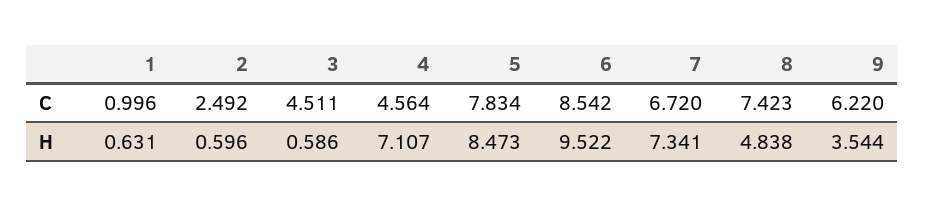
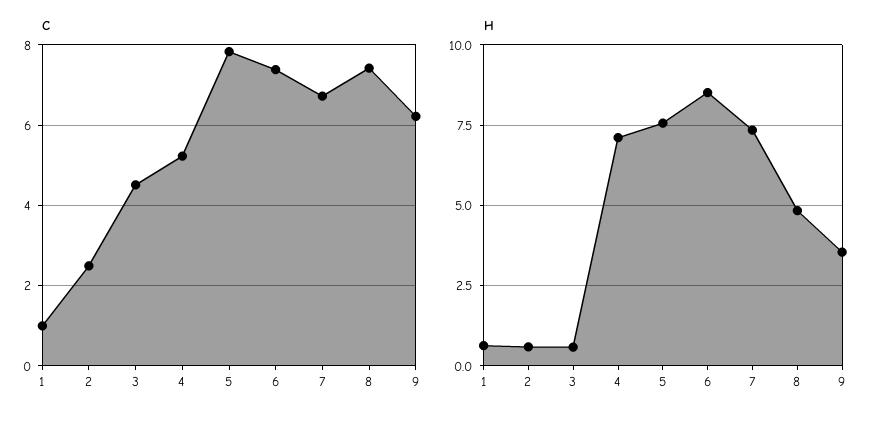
  {
    "C": {
      "1": 0.996,
      "2": 2.492,
      "3": 4.511,
-     "4": 4.564,
+     "4": 5.2,
      "5": 7.834,
-     "6": 8.542,
+     "6": 7.4,
      "7": 6.72,
      "8": 7.423,
      "9": 6.22
    },
    "H": {
      "1": 0.631,
      "2": 0.596,
      "3": 0.586,
      "4": 7.107,
-     "5": 8.473,
+     "5": 7.5,
-     "6": 9.522,
+     "6": 8.5,
      "7": 7.341,
      "8": 4.838,
      "9": 3.544
    }
  }

